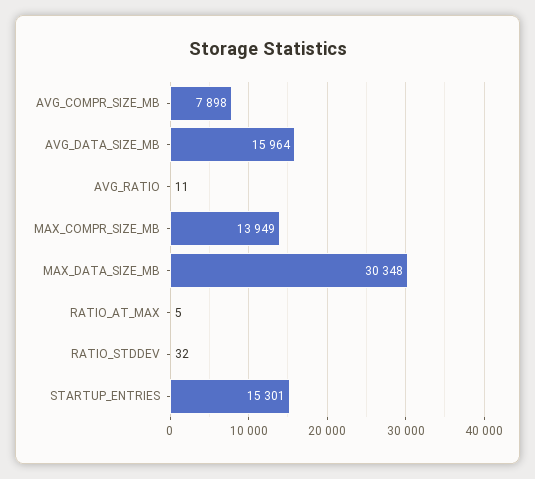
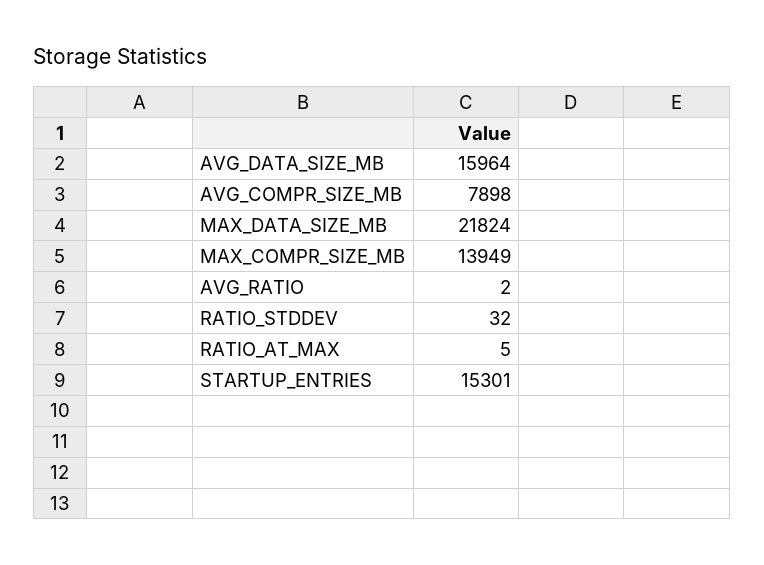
  {
    "AVG_COMPR_SIZE_MB": 7898,
    "AVG_DATA_SIZE_MB": 15964,
-   "AVG_RATIO": 11,
+   "AVG_RATIO": 2,
    "MAX_COMPR_SIZE_MB": 13949,
-   "MAX_DATA_SIZE_MB": 30348,
+   "MAX_DATA_SIZE_MB": 21824,
    "RATIO_AT_MAX": 5,
    "RATIO_STDDEV": 32,
    "STARTUP_ENTRIES": 15301
  }

